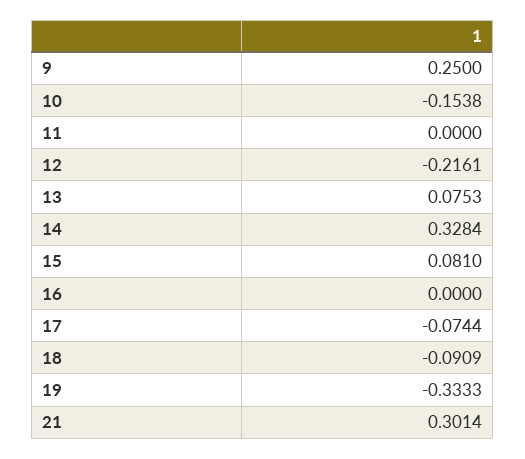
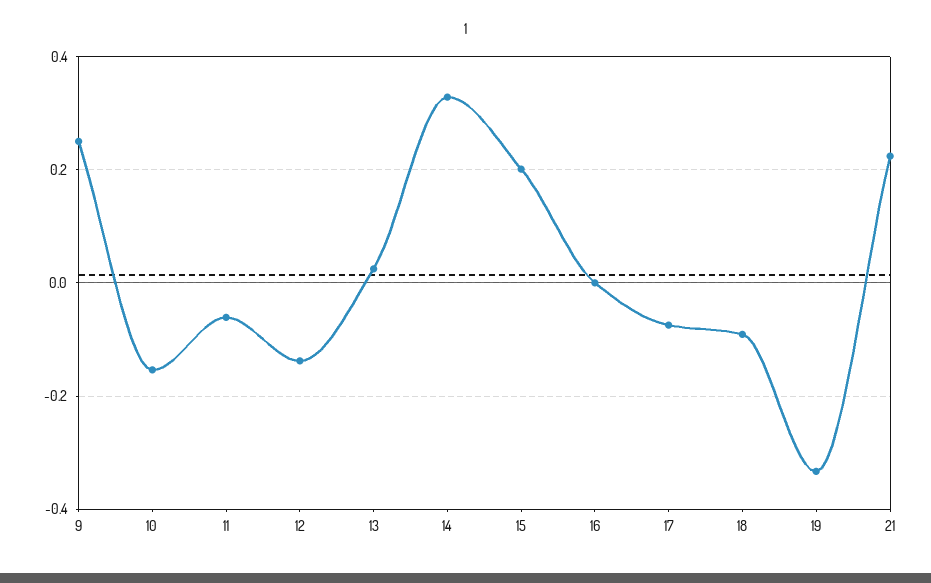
  {
    "9": 0.25,
    "10": -0.1538,
-   "11": 0,
+   "11": -0.06,
-   "12": -0.2161,
+   "12": -0.14,
-   "13": 0.0753,
+   "13": 0.02,
    "14": 0.3284,
-   "15": 0.081,
+   "15": 0.2,
    "16": 0,
    "17": -0.0744,
    "18": -0.0909,
    "19": -0.3333,
-   "21": 0.3014
+   "21": 0.22
  }

